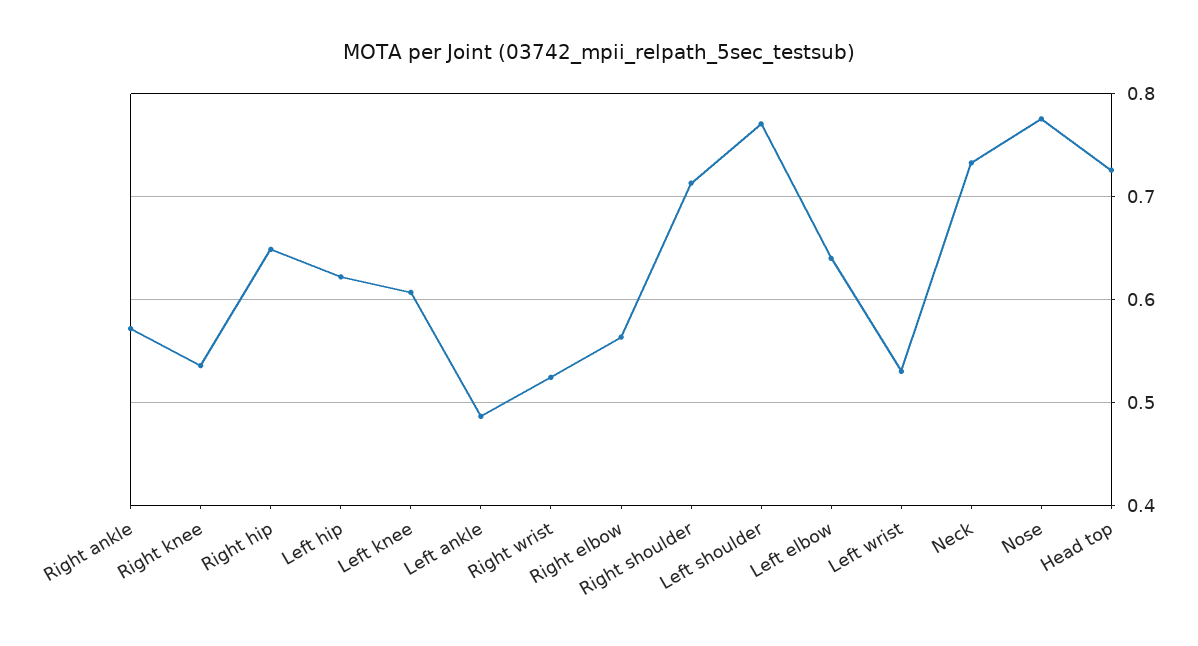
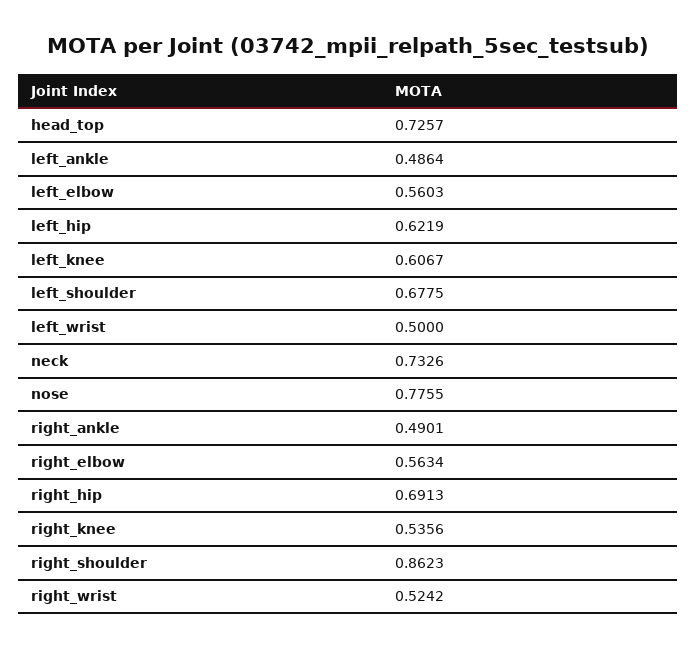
  {
-   "Right ankle": 0.57,
+   "Right ankle": 0.4901,
    "Right knee": 0.5356,
-   "Right hip": 0.65,
+   "Right hip": 0.6913,
    "Left hip": 0.6219,
    "Left knee": 0.6067,
    "Left ankle": 0.4864,
    "Right wrist": 0.5242,
    "Right elbow": 0.5634,
-   "Right shoulder": 0.71,
+   "Right shoulder": 0.8623,
-   "Left shoulder": 0.77,
+   "Left shoulder": 0.6775,
-   "Left elbow": 0.64,
+   "Left elbow": 0.5603,
-   "Left wrist": 0.53,
+   "Left wrist": 0.5,
    "Neck": 0.7326,
    "Nose": 0.7755,
    "Head top": 0.7257
  }

